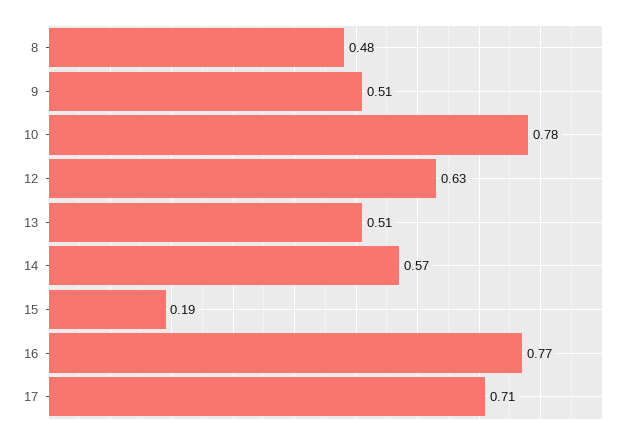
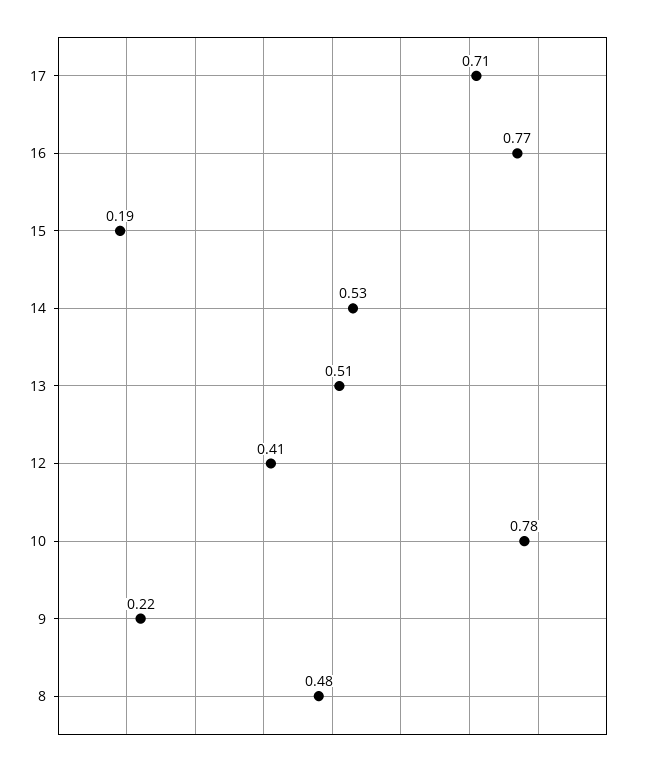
  {
    "8": 0.48,
-   "9": 0.51,
+   "9": 0.22,
    "10": 0.78,
-   "12": 0.63,
+   "12": 0.41,
    "13": 0.51,
-   "14": 0.57,
+   "14": 0.53,
    "15": 0.19,
    "16": 0.77,
    "17": 0.71
  }

